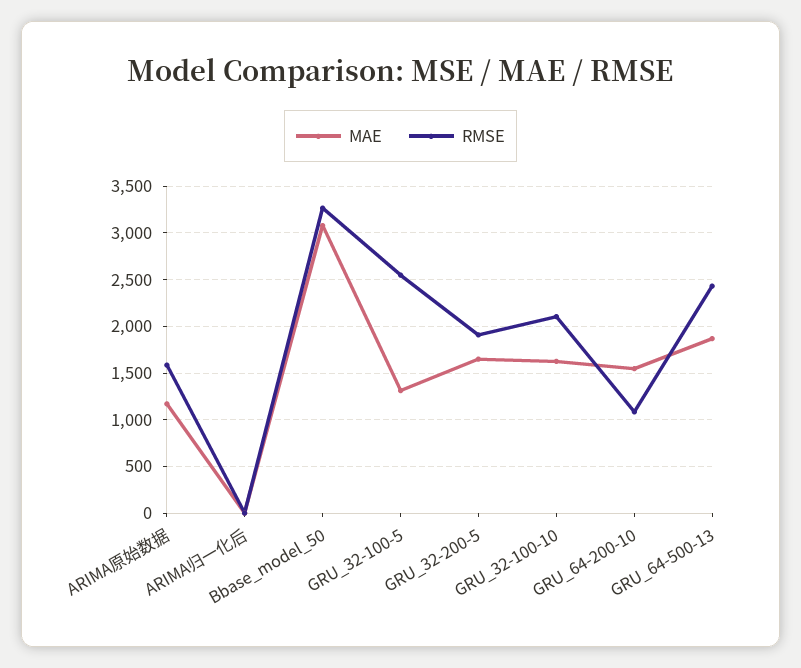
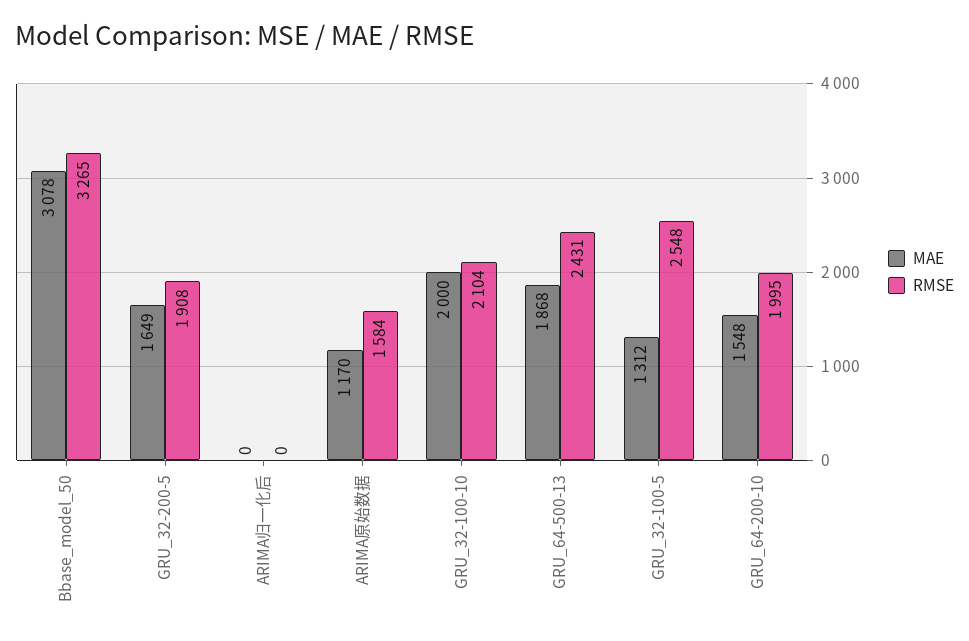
  {
    "MAE": {
      "ARIMA原始数据": 1170,
      "ARIMA归一化后": 0,
      "Bbase_model_50": 3078,
      "GRU_32-100-5": 1312,
      "GRU_32-200-5": 1649,
-     "GRU_32-100-10": 1600,
+     "GRU_32-100-10": 2000,
      "GRU_64-200-10": 1548,
      "GRU_64-500-13": 1868
    },
    "RMSE": {
      "ARIMA原始数据": 1584,
      "ARIMA归一化后": 0,
      "Bbase_model_50": 3265,
      "GRU_32-100-5": 2548,
      "GRU_32-200-5": 1908,
      "GRU_32-100-10": 2104,
-     "GRU_64-200-10": 1100,
+     "GRU_64-200-10": 1995,
      "GRU_64-500-13": 2431
    }
  }

